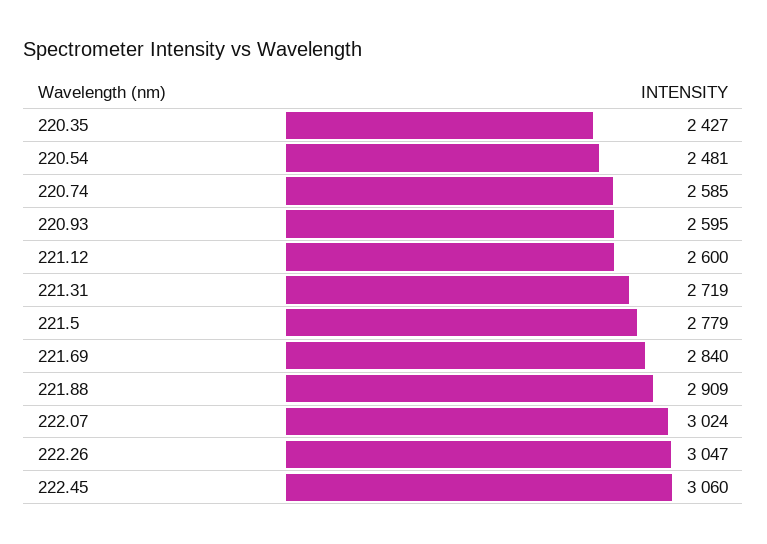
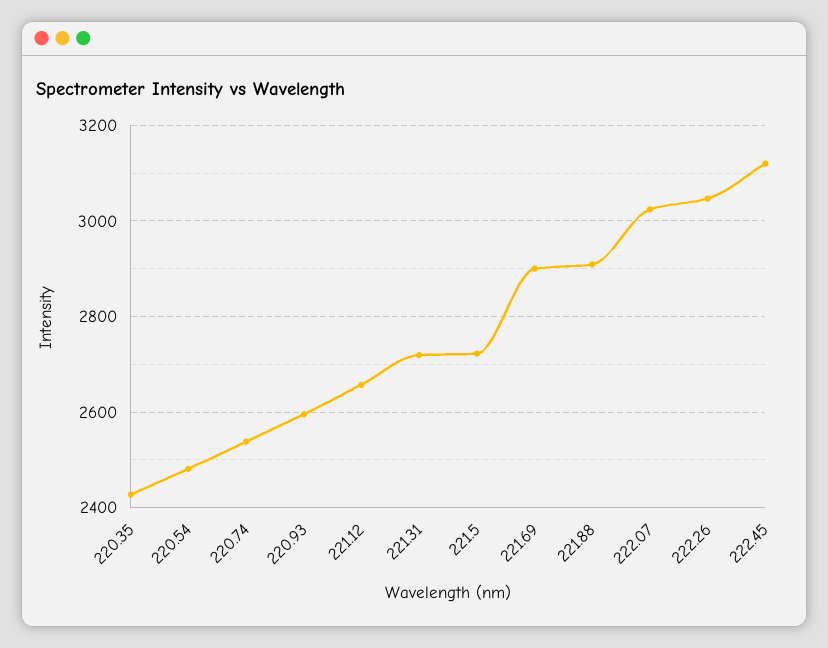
  {
    "220.35": 2427,
    "220.54": 2481,
-   "220.74": 2585,
+   "220.74": 2540,
    "220.93": 2595,
-   "221.12": 2600,
+   "221.12": 2660,
    "221.31": 2719,
-   "221.5": 2779,
+   "221.5": 2720,
-   "221.69": 2840,
+   "221.69": 2900,
    "221.88": 2909,
    "222.07": 3024,
    "222.26": 3047,
-   "222.45": 3060
+   "222.45": 3120
  }

